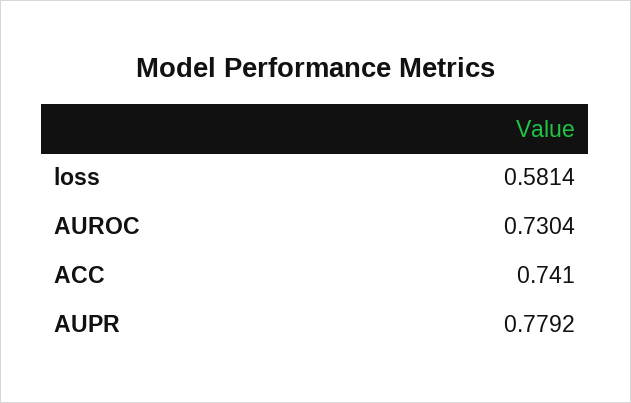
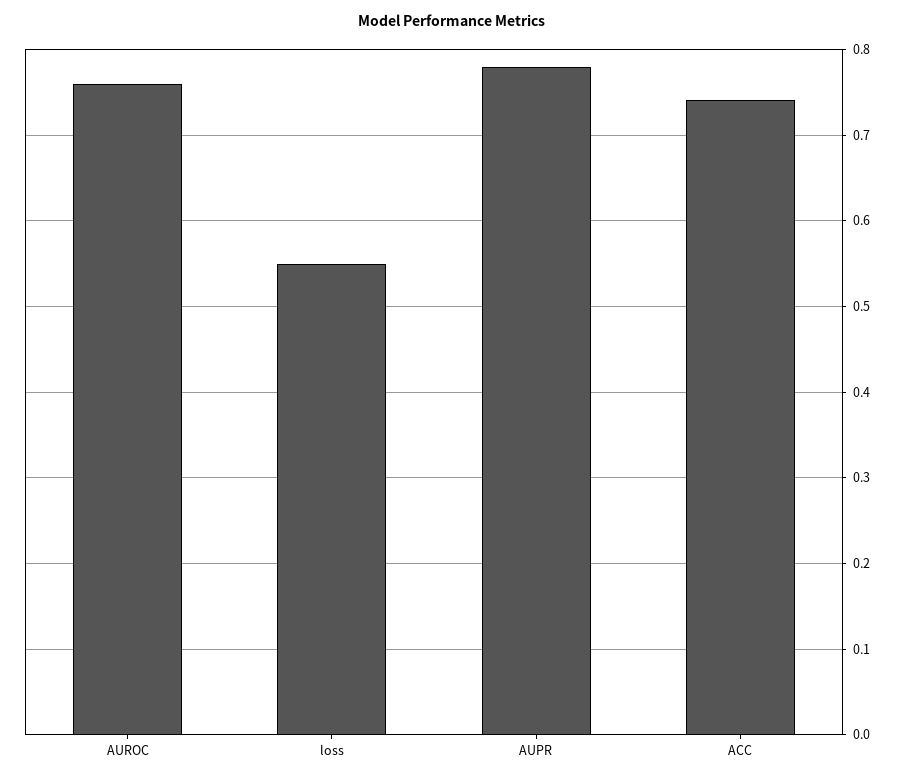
  {
-   "loss": 0.5814,
+   "loss": 0.55,
-   "AUROC": 0.7304,
+   "AUROC": 0.76,
    "ACC": 0.741,
    "AUPR": 0.7792
  }

